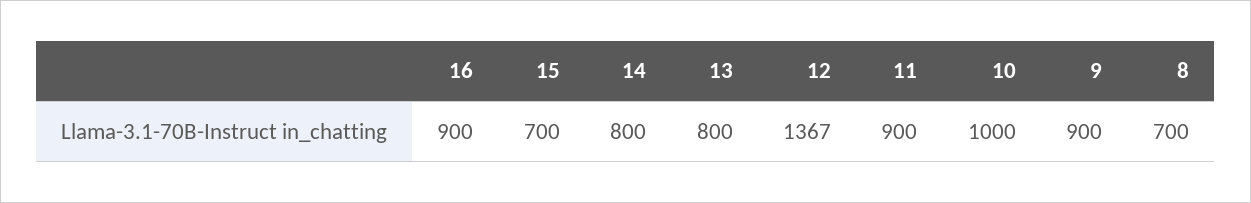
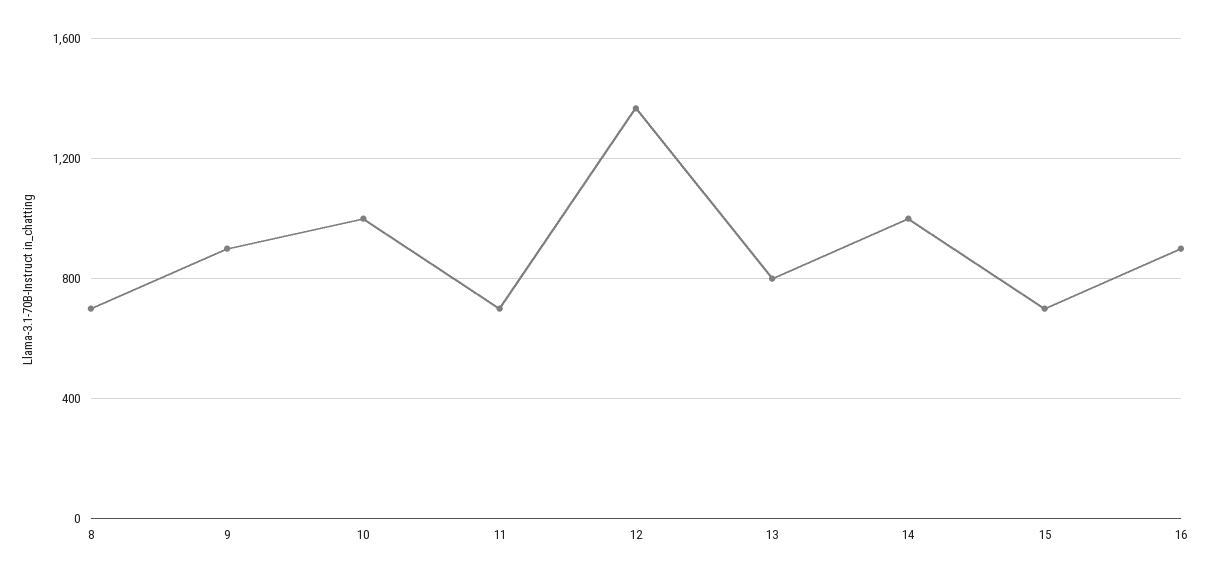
  {
    "16": 900,
    "15": 700,
-   "14": 800,
+   "14": 1000,
    "13": 800,
    "12": 1367,
-   "11": 900,
+   "11": 700,
    "10": 1000,
    "9": 900,
    "8": 700
  }

